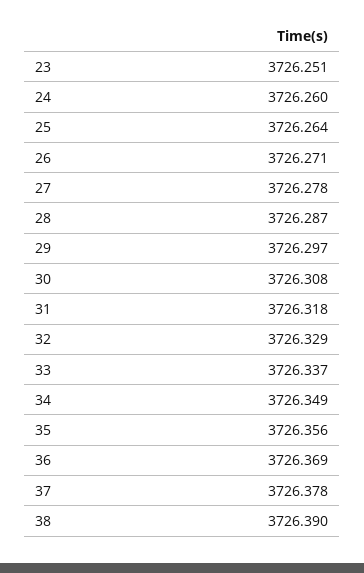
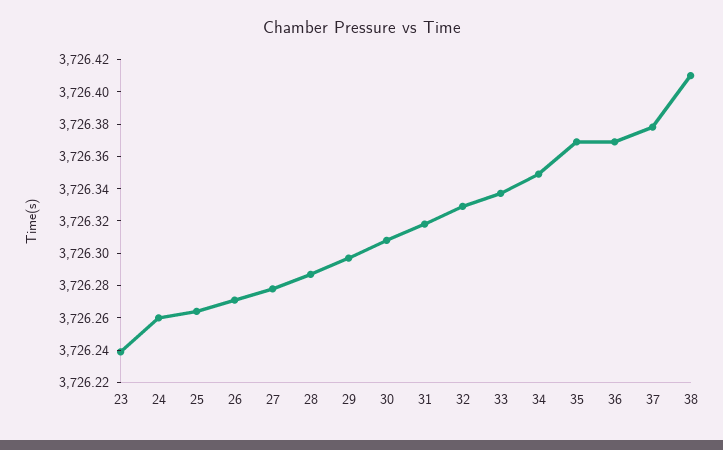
  {
-   "23": 3726.251,
+   "23": 3726.24,
    "24": 3726.26,
    "25": 3726.264,
    "26": 3726.271,
    "27": 3726.278,
    "28": 3726.287,
    "29": 3726.297,
    "30": 3726.308,
    "31": 3726.318,
    "32": 3726.329,
    "33": 3726.337,
    "34": 3726.349,
-   "35": 3726.356,
+   "35": 3726.37,
    "36": 3726.369,
    "37": 3726.378,
-   "38": 3726.39
+   "38": 3726.41
  }

